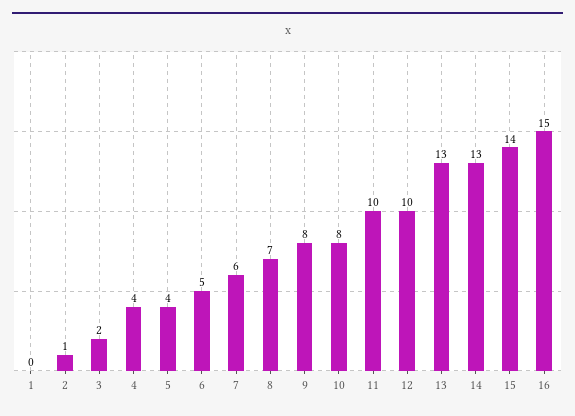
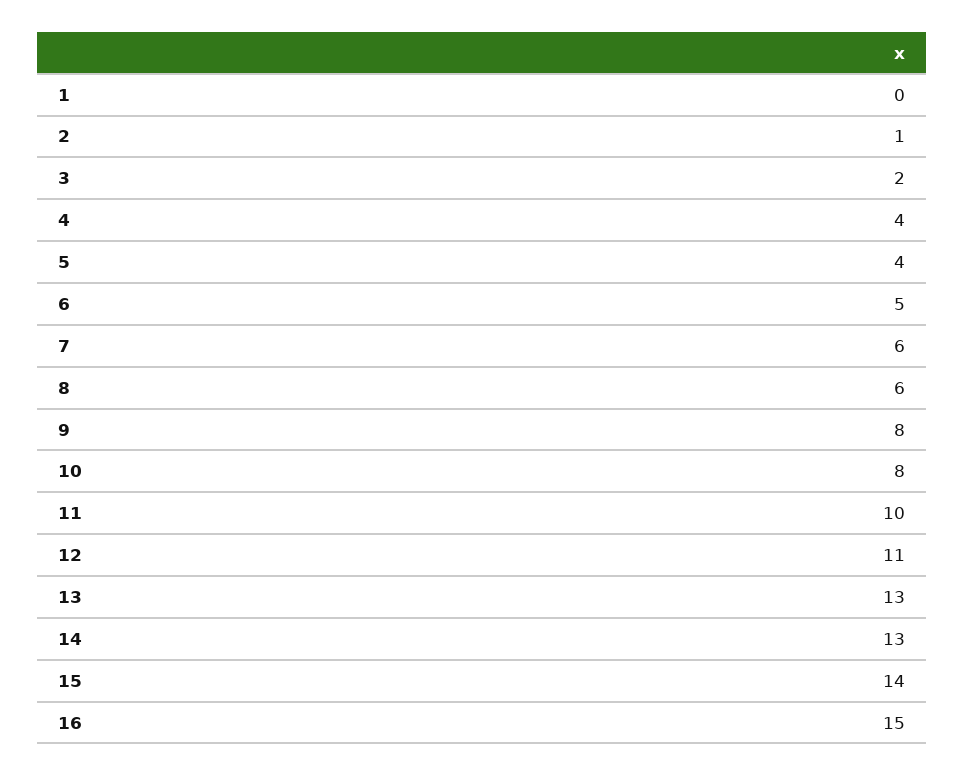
  {
    "1": 0,
    "2": 1,
    "3": 2,
    "4": 4,
    "5": 4,
    "6": 5,
    "7": 6,
-   "8": 7,
+   "8": 6,
    "9": 8,
    "10": 8,
    "11": 10,
-   "12": 10,
+   "12": 11,
    "13": 13,
    "14": 13,
    "15": 14,
    "16": 15
  }

